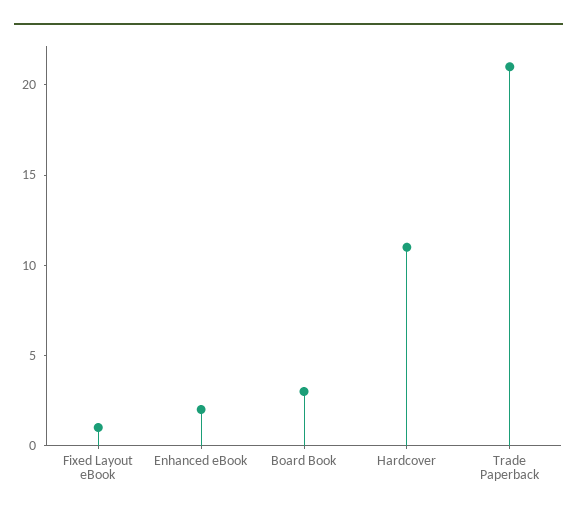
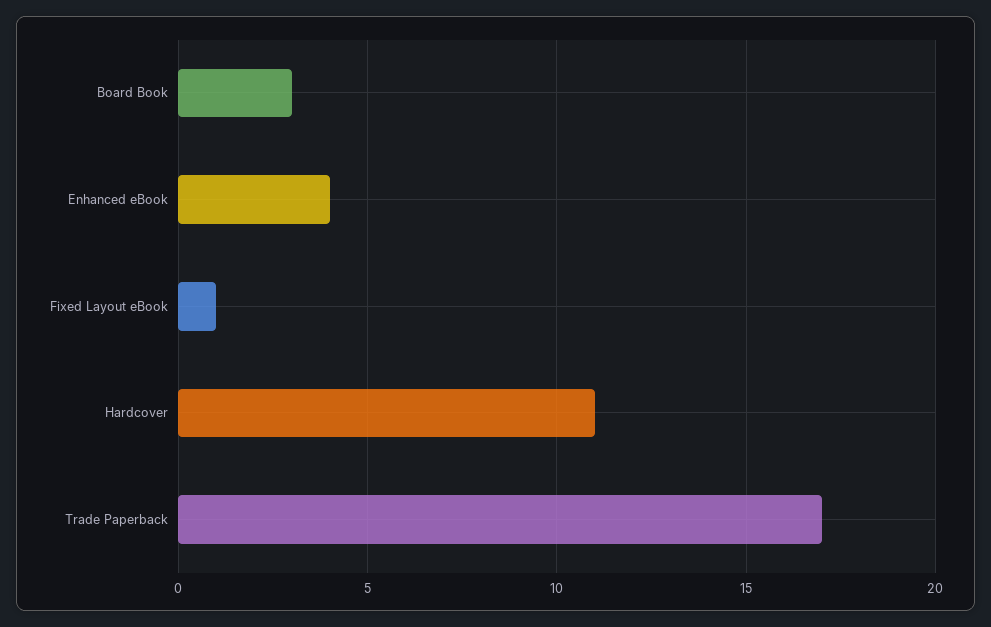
  {
    "Fixed Layout eBook": 1,
-   "Enhanced eBook": 2,
+   "Enhanced eBook": 4,
    "Board Book": 3,
    "Hardcover": 11,
-   "Trade Paperback": 21
+   "Trade Paperback": 17
  }

